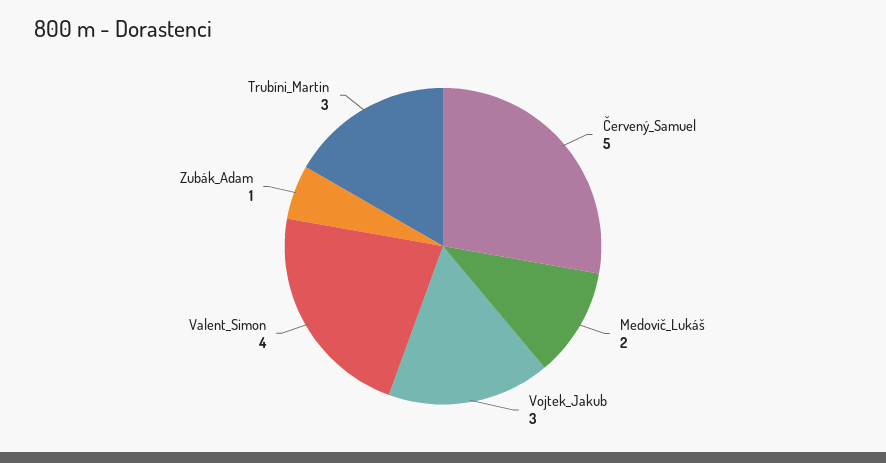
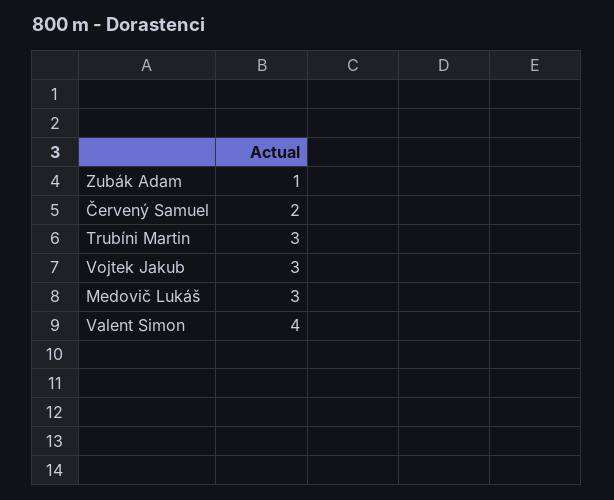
  {
-   "Červený_Samuel": 5,
+   "Červený_Samuel": 2,
-   "Medovič_Lukáš": 2,
+   "Medovič_Lukáš": 3,
    "Vojtek_Jakub": 3,
    "Valent_Simon": 4,
    "Zubák_Adam": 1,
    "Trubíni_Martin": 3
  }

